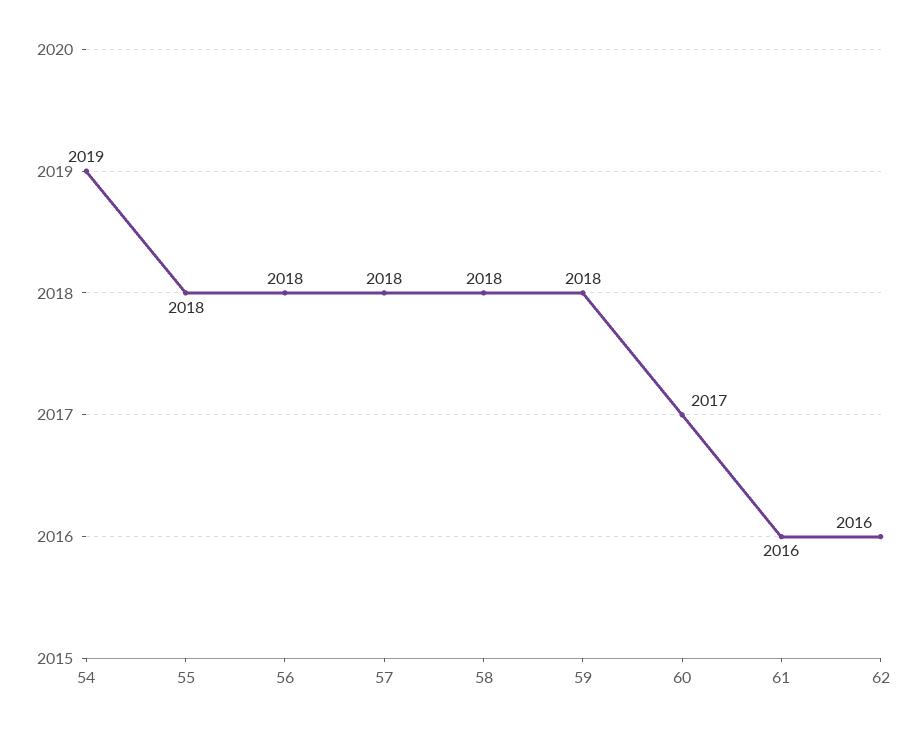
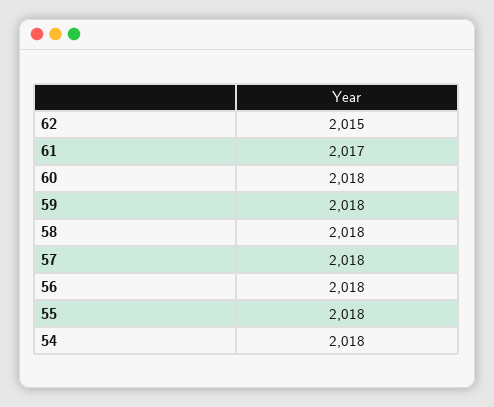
  {
-   "54": 2019,
+   "54": 2018,
    "55": 2018,
    "56": 2018,
    "57": 2018,
    "58": 2018,
    "59": 2018,
-   "60": 2017,
+   "60": 2018,
-   "61": 2016,
+   "61": 2017,
-   "62": 2016
+   "62": 2015
  }

